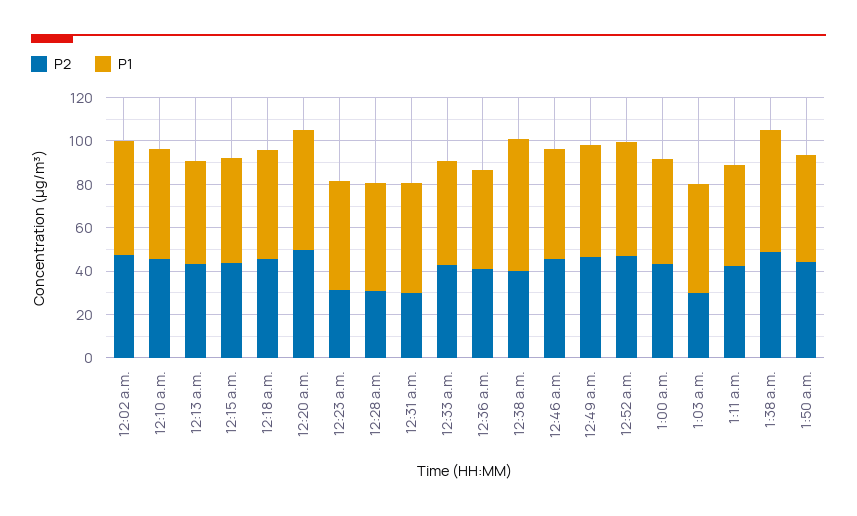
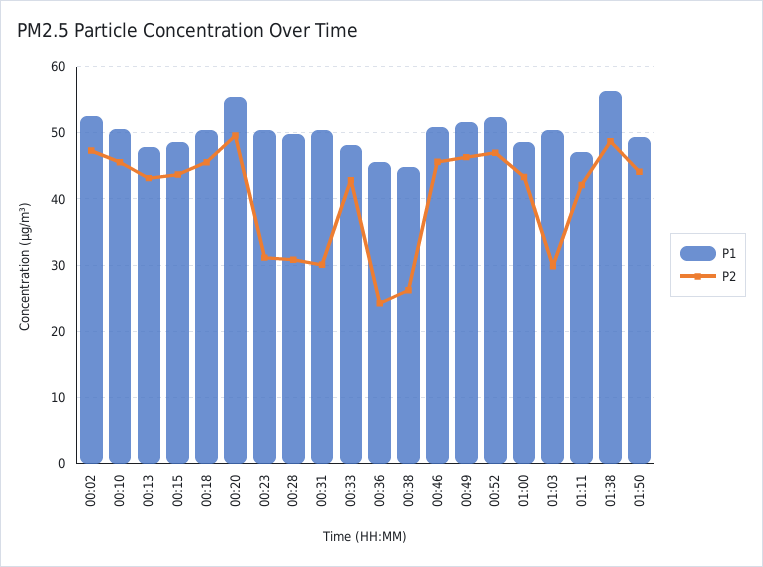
  {
    "P2": {
      "12:02 a.m.": 47,
      "12:10 a.m.": 46,
      "12:13 a.m.": 43,
      "12:15 a.m.": 44,
      "12:18 a.m.": 46,
      "12:20 a.m.": 50,
      "12:23 a.m.": 31,
      "12:28 a.m.": 31,
      "12:31 a.m.": 30,
      "12:33 a.m.": 43,
-     "12:36 a.m.": 40,
+     "12:36 a.m.": 24,
-     "12:38 a.m.": 40,
+     "12:38 a.m.": 26,
      "12:46 a.m.": 46,
      "12:49 a.m.": 46,
      "12:52 a.m.": 47,
      "1:00 a.m.": 43,
      "1:03 a.m.": 30,
      "1:11 a.m.": 42,
      "1:38 a.m.": 49,
      "1:50 a.m.": 44
    },
    "P1": {
      "12:02 a.m.": 53,
      "12:10 a.m.": 51,
      "12:13 a.m.": 48,
      "12:15 a.m.": 49,
      "12:18 a.m.": 50,
      "12:20 a.m.": 55,
      "12:23 a.m.": 50,
      "12:28 a.m.": 50,
      "12:31 a.m.": 50,
      "12:33 a.m.": 48,
      "12:36 a.m.": 46,
-     "12:38 a.m.": 60,
+     "12:38 a.m.": 45,
      "12:46 a.m.": 51,
      "12:49 a.m.": 52,
      "12:52 a.m.": 52,
      "1:00 a.m.": 49,
      "1:03 a.m.": 50,
      "1:11 a.m.": 47,
      "1:38 a.m.": 56,
      "1:50 a.m.": 49
    }
  }

